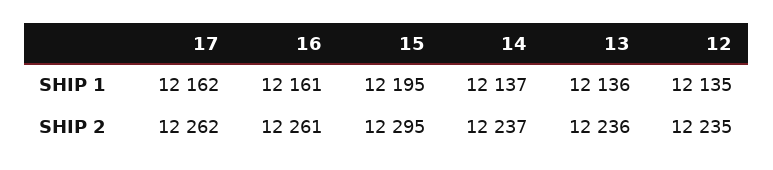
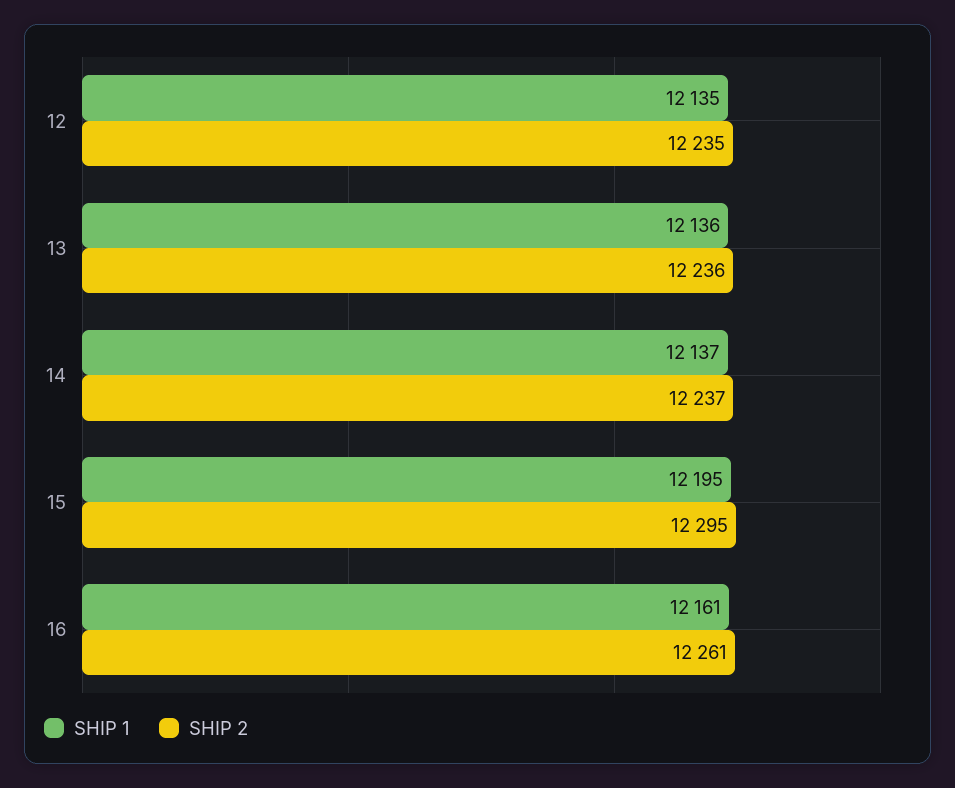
  {
    "SHIP 1": {
-     "17": 12162,
      "16": 12161,
      "15": 12195,
      "14": 12137,
      "13": 12136,
      "12": 12135
    },
    "SHIP 2": {
-     "17": 12262,
      "16": 12261,
      "15": 12295,
      "14": 12237,
      "13": 12236,
      "12": 12235
    }
  }

